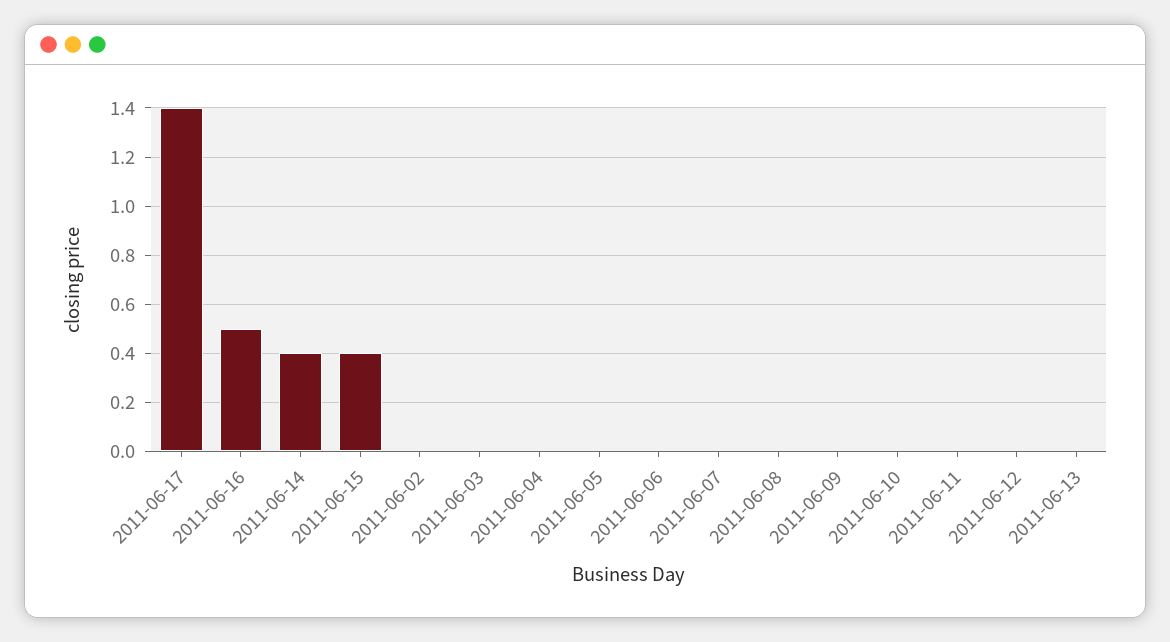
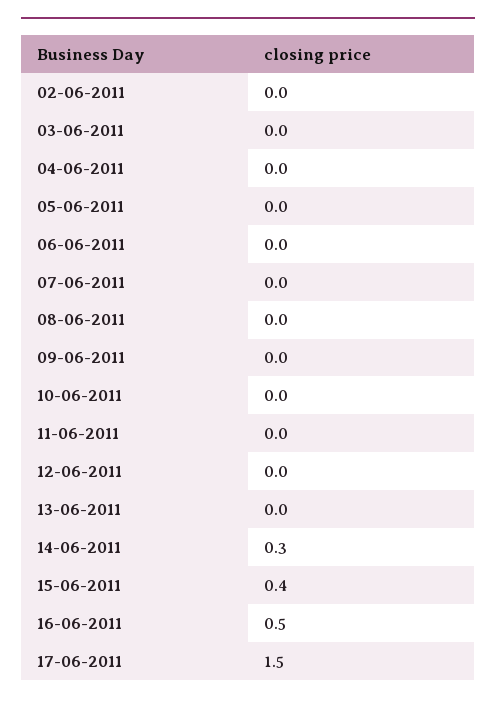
  {
-   "2011-06-17": 1.4,
+   "2011-06-17": 1.5,
    "2011-06-16": 0.5,
-   "2011-06-14": 0.4,
+   "2011-06-14": 0.3,
    "2011-06-15": 0.4,
    "2011-06-02": 0,
    "2011-06-03": 0,
    "2011-06-04": 0,
    "2011-06-05": 0,
    "2011-06-06": 0,
    "2011-06-07": 0,
    "2011-06-08": 0,
    "2011-06-09": 0,
    "2011-06-10": 0,
    "2011-06-11": 0,
    "2011-06-12": 0,
    "2011-06-13": 0
  }

